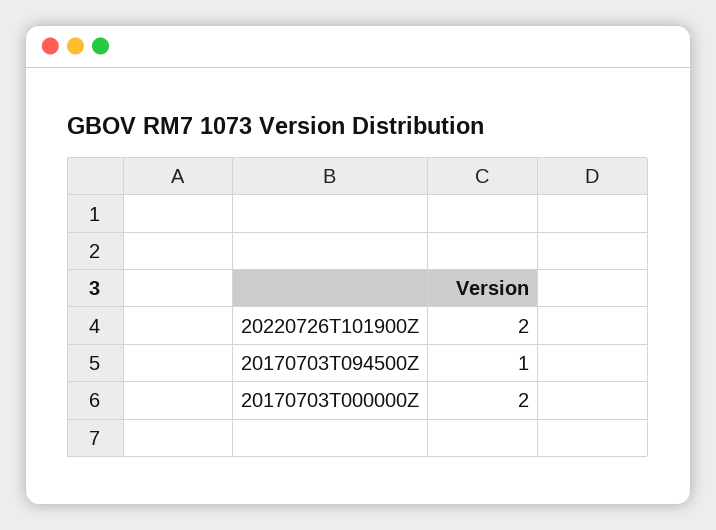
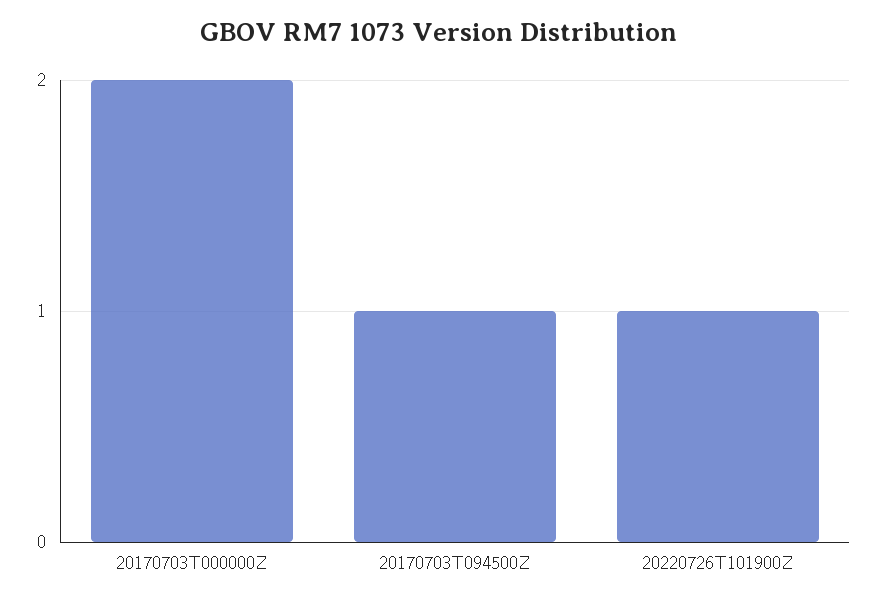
  {
-   "20220726T101900Z": 2,
+   "20220726T101900Z": 1,
    "20170703T094500Z": 1,
    "20170703T000000Z": 2
  }

